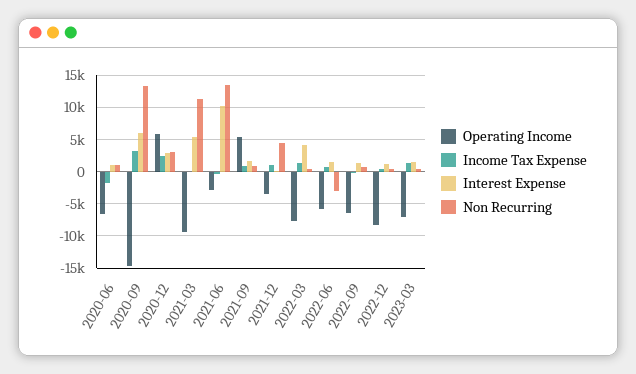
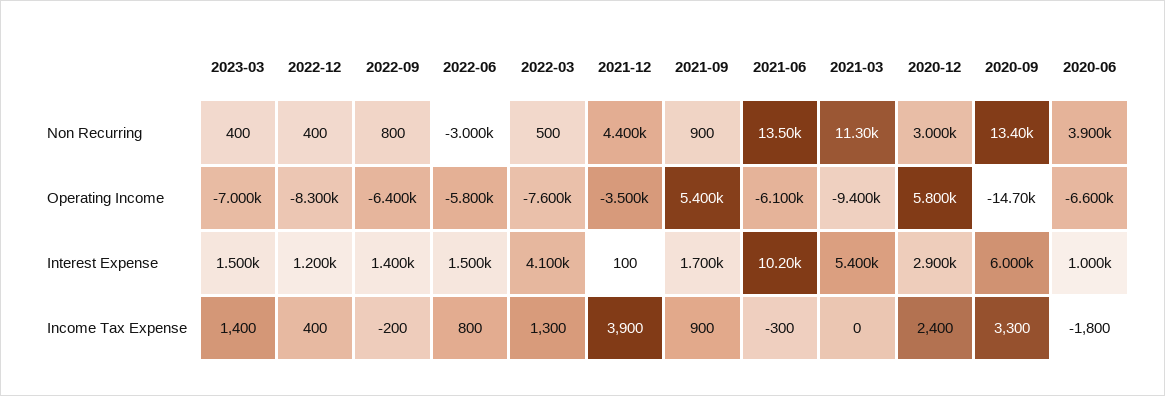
  {
    "Operating Income": {
      "2020-06": -6600,
      "2020-09": -14700,
      "2020-12": 5800,
      "2021-03": -9400,
-     "2021-06": -3000,
+     "2021-06": -6100,
      "2021-09": 5400,
      "2021-12": -3500,
      "2022-03": -7600,
      "2022-06": -5800,
      "2022-09": -6400,
      "2022-12": -8300,
      "2023-03": -7000
    },
    "Income Tax Expense": {
      "2020-06": -1800,
      "2020-09": 3300,
      "2020-12": 2400,
      "2021-03": 0,
      "2021-06": -300,
      "2021-09": 900,
-     "2021-12": 1000,
+     "2021-12": 3900,
      "2022-03": 1300,
      "2022-06": 800,
      "2022-09": -200,
      "2022-12": 400,
      "2023-03": 1400
    },
    "Interest Expense": {
      "2020-06": 1000,
      "2020-09": 6000,
      "2020-12": 2900,
      "2021-03": 5400,
      "2021-06": 10200,
      "2021-09": 1700,
      "2021-12": 100,
      "2022-03": 4100,
      "2022-06": 1500,
      "2022-09": 1400,
      "2022-12": 1200,
      "2023-03": 1500
    },
    "Non Recurring": {
-     "2020-06": 1000,
+     "2020-06": 3900,
      "2020-09": 13400,
      "2020-12": 3000,
      "2021-03": 11300,
      "2021-06": 13500,
      "2021-09": 900,
      "2021-12": 4400,
      "2022-03": 500,
      "2022-06": -3000,
      "2022-09": 800,
      "2022-12": 400,
      "2023-03": 400
    }
  }

